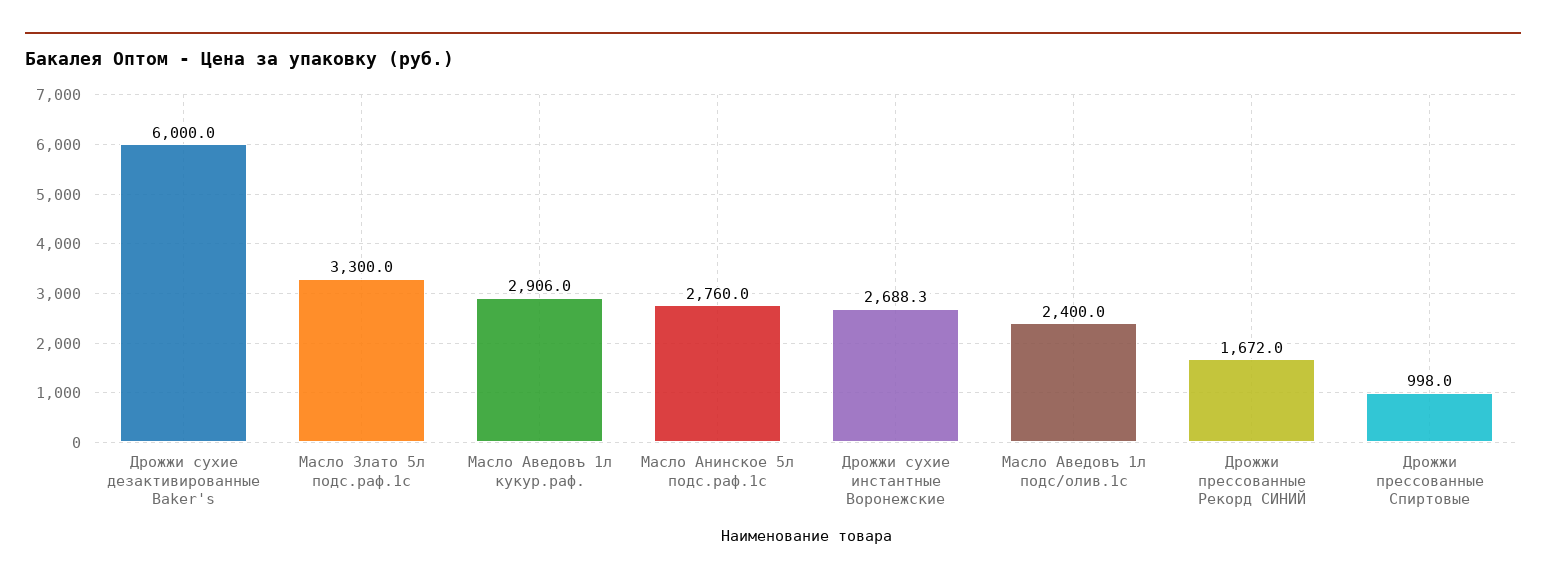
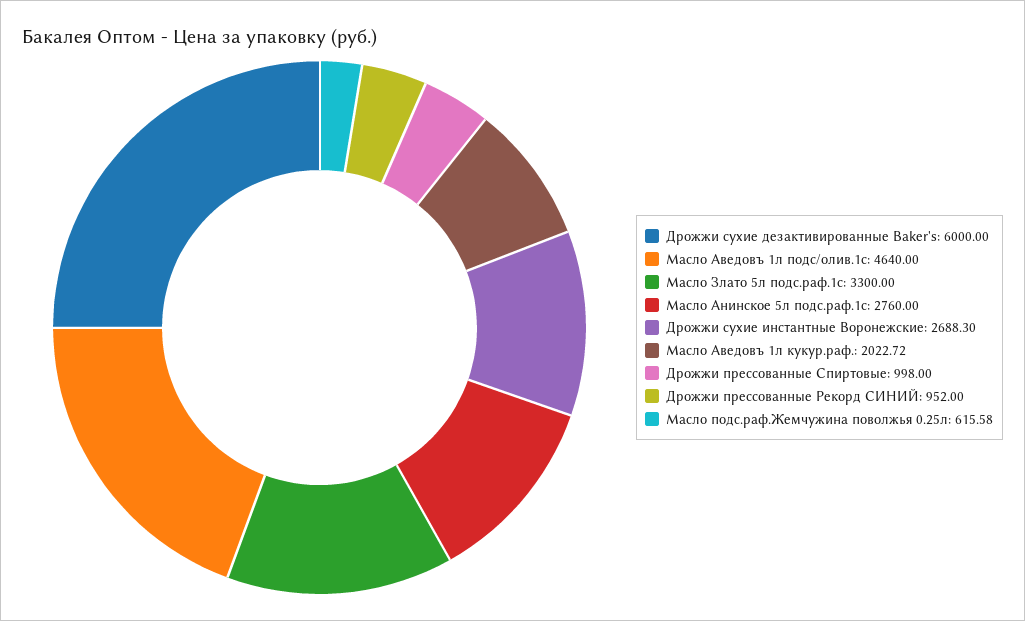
  {
    "Дрожжи сухие дезактивированные Baker's": 6000,
    "Масло Злато 5л подс.раф.1с": 3300,
-   "Масло Аведовъ 1л кукур.раф.": 2906,
+   "Масло Аведовъ 1л кукур.раф.": 2022.72,
    "Масло Анинское 5л подс.раф.1с": 2760,
    "Дрожжи сухие инстантные Воронежские": 2688.3,
-   "Масло Аведовъ 1л подс/олив.1с": 2400,
+   "Масло Аведовъ 1л подс/олив.1с": 4640,
-   "Дрожжи прессованные Рекорд СИНИЙ": 1672,
+   "Дрожжи прессованные Рекорд СИНИЙ": 952,
-   "Дрожжи прессованные Спиртовые": 998
+   "Дрожжи прессованные Спиртовые": 998,
+   "Масло подс.раф.Жемчужина поволжья 0.25л": 615.58
  }

